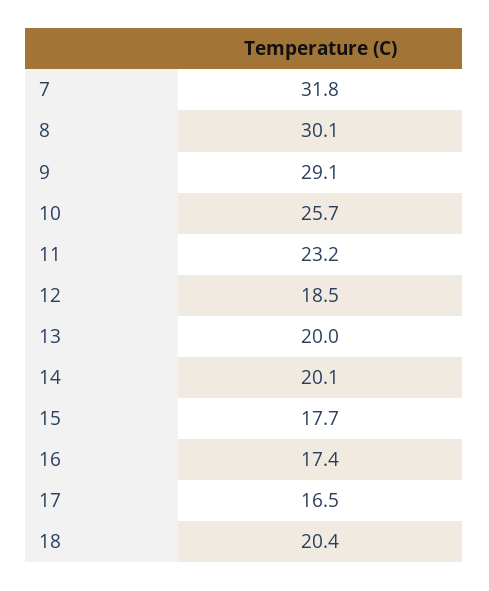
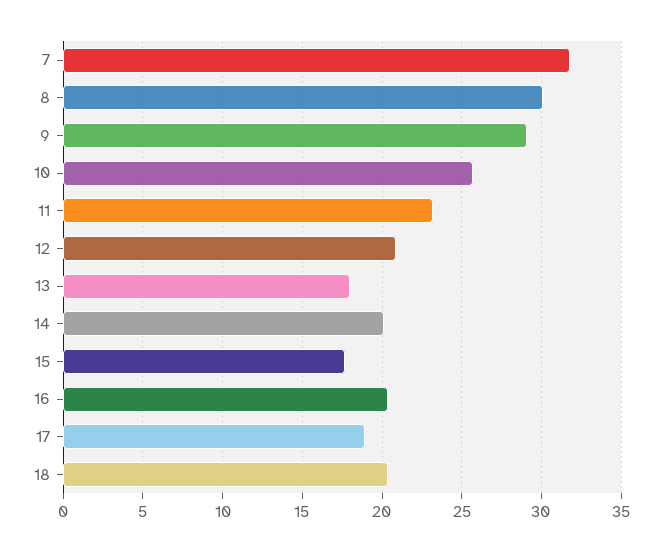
  {
    "7": 31.8,
    "8": 30.1,
    "9": 29.1,
    "10": 25.7,
    "11": 23.2,
-   "12": 18.5,
+   "12": 21,
-   "13": 20,
+   "13": 18,
    "14": 20.1,
    "15": 17.7,
-   "16": 17.4,
+   "16": 20.5,
-   "17": 16.5,
+   "17": 19,
    "18": 20.4
  }

